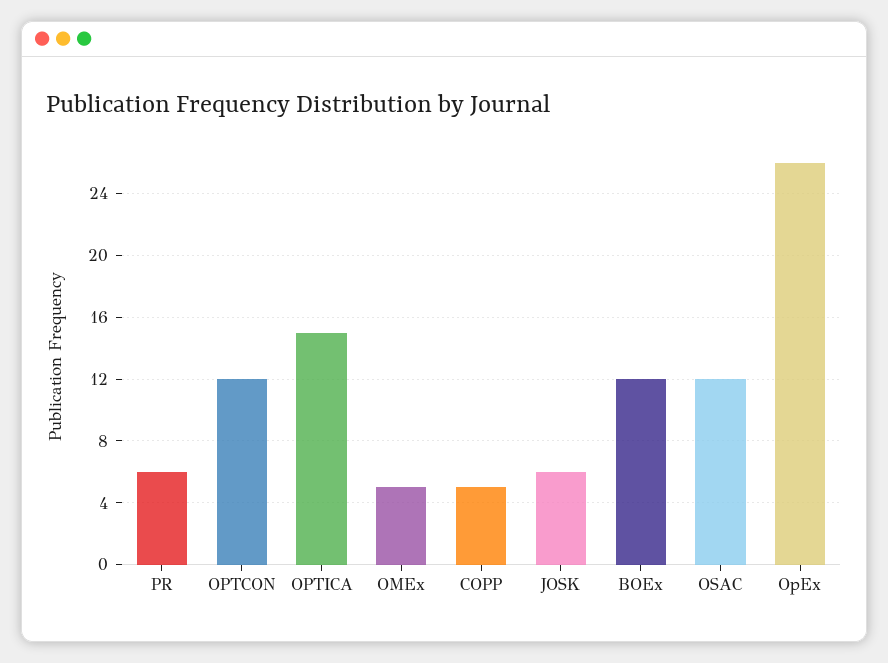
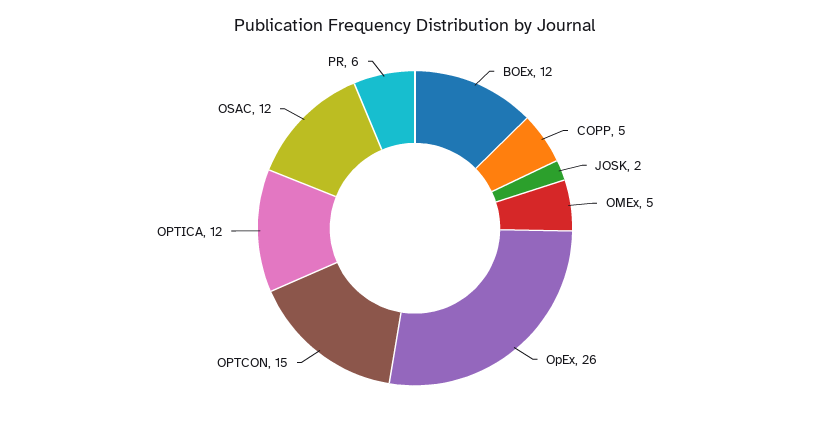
  {
    "PR": 6,
-   "OPTCON": 12,
+   "OPTCON": 15,
-   "OPTICA": 15,
+   "OPTICA": 12,
    "OMEx": 5,
    "COPP": 5,
-   "JOSK": 6,
+   "JOSK": 2,
    "BOEx": 12,
    "OSAC": 12,
    "OpEx": 26
  }

